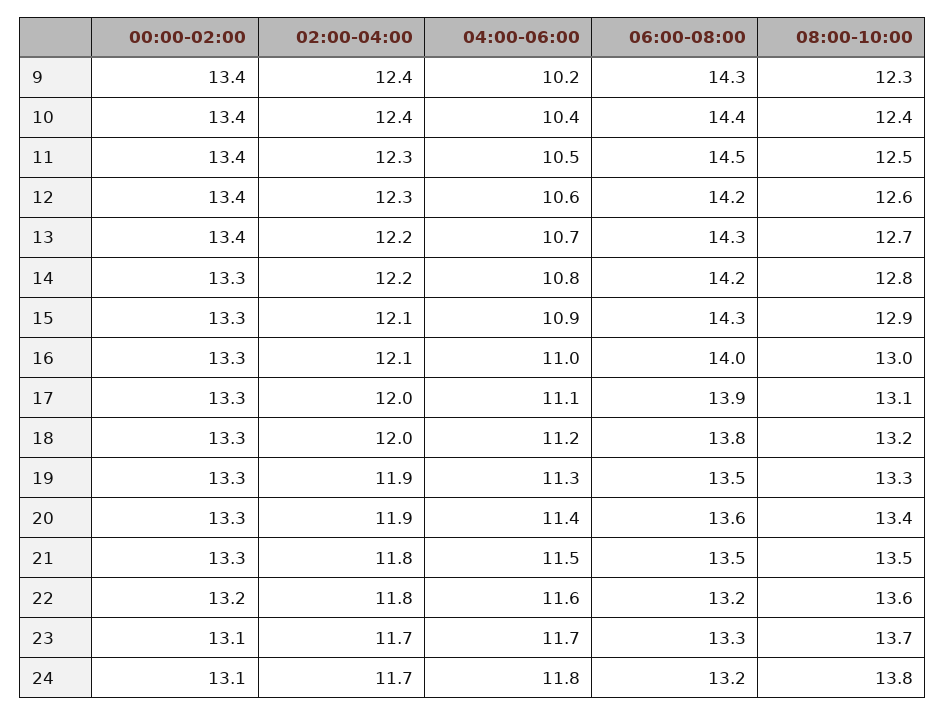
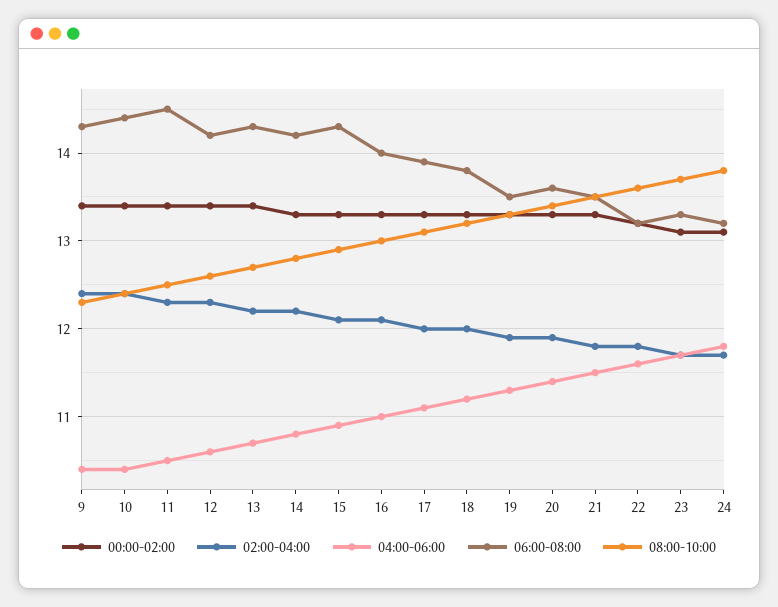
  {
    "00:00-02:00": {
      "9": 13.4,
      "10": 13.4,
      "11": 13.4,
      "12": 13.4,
      "13": 13.4,
      "14": 13.3,
      "15": 13.3,
      "16": 13.3,
      "17": 13.3,
      "18": 13.3,
      "19": 13.3,
      "20": 13.3,
      "21": 13.3,
      "22": 13.2,
      "23": 13.1,
      "24": 13.1
    },
    "02:00-04:00": {
      "9": 12.4,
      "10": 12.4,
      "11": 12.3,
      "12": 12.3,
      "13": 12.2,
      "14": 12.2,
      "15": 12.1,
      "16": 12.1,
      "17": 12,
      "18": 12,
      "19": 11.9,
      "20": 11.9,
      "21": 11.8,
      "22": 11.8,
      "23": 11.7,
      "24": 11.7
    },
    "04:00-06:00": {
-     "9": 10.2,
+     "9": 10.4,
      "10": 10.4,
      "11": 10.5,
      "12": 10.6,
      "13": 10.7,
      "14": 10.8,
      "15": 10.9,
      "16": 11,
      "17": 11.1,
      "18": 11.2,
      "19": 11.3,
      "20": 11.4,
      "21": 11.5,
      "22": 11.6,
      "23": 11.7,
      "24": 11.8
    },
    "06:00-08:00": {
      "9": 14.3,
      "10": 14.4,
      "11": 14.5,
      "12": 14.2,
      "13": 14.3,
      "14": 14.2,
      "15": 14.3,
      "16": 14,
      "17": 13.9,
      "18": 13.8,
      "19": 13.5,
      "20": 13.6,
      "21": 13.5,
      "22": 13.2,
      "23": 13.3,
      "24": 13.2
    },
    "08:00-10:00": {
      "9": 12.3,
      "10": 12.4,
      "11": 12.5,
      "12": 12.6,
      "13": 12.7,
      "14": 12.8,
      "15": 12.9,
      "16": 13,
      "17": 13.1,
      "18": 13.2,
      "19": 13.3,
      "20": 13.4,
      "21": 13.5,
      "22": 13.6,
      "23": 13.7,
      "24": 13.8
    }
  }

